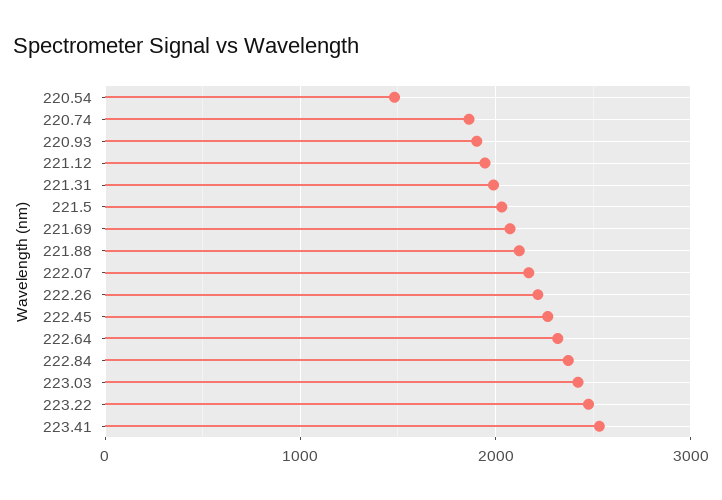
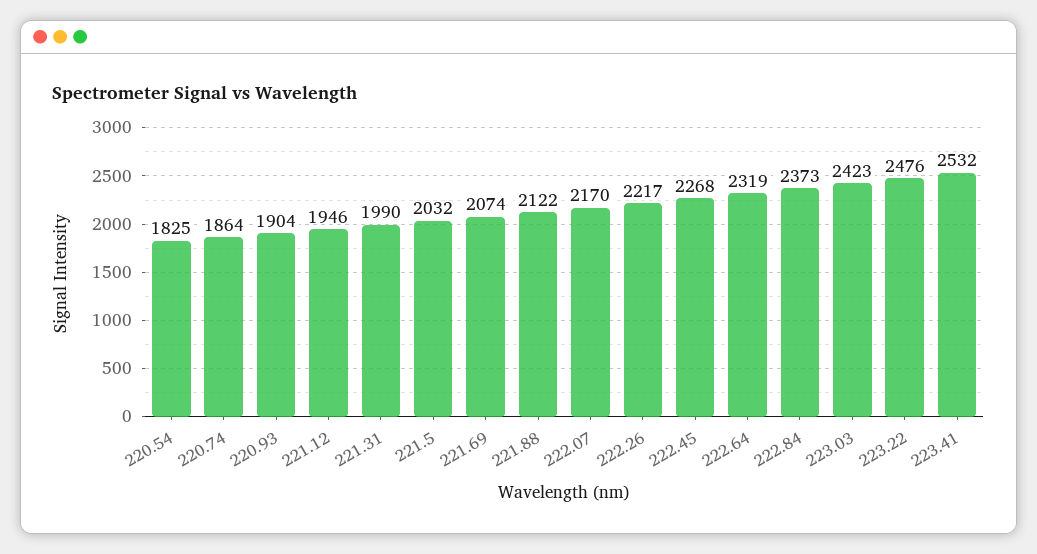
  {
-   "220.54": 1500,
+   "220.54": 1825,
    "220.74": 1864,
    "220.93": 1904,
    "221.12": 1946,
    "221.31": 1990,
    "221.5": 2032,
    "221.69": 2074,
    "221.88": 2122,
    "222.07": 2170,
    "222.26": 2217,
    "222.45": 2268,
    "222.64": 2319,
    "222.84": 2373,
    "223.03": 2423,
    "223.22": 2476,
    "223.41": 2532
  }

